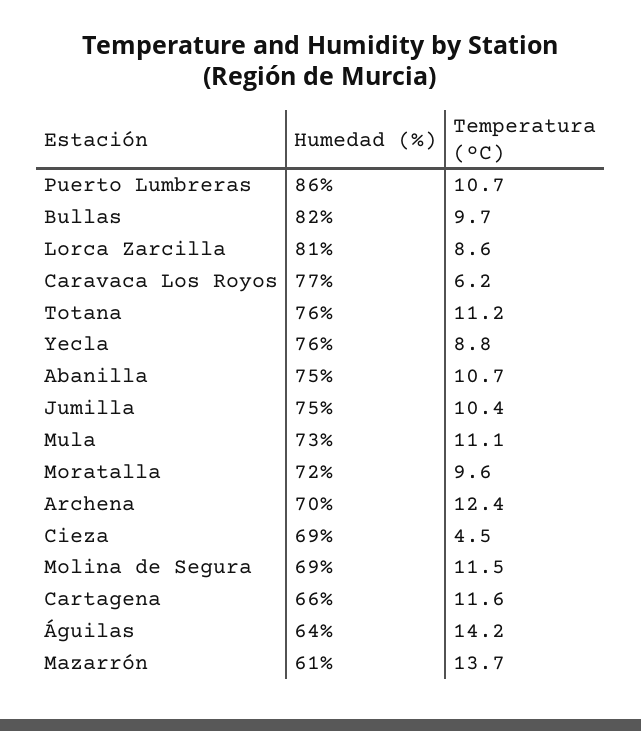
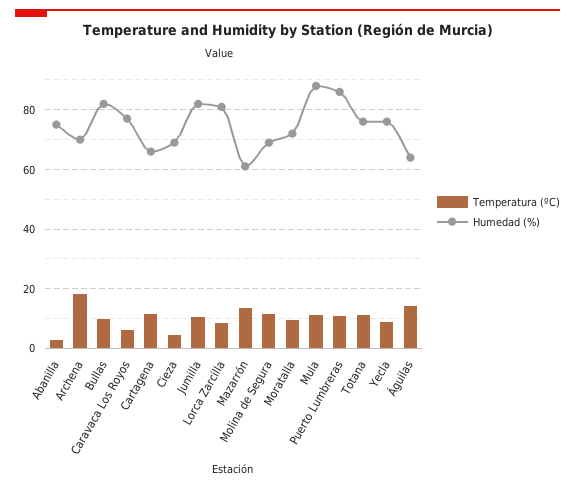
  {
    "Humedad (%)": {
      "Puerto Lumbreras": 86,
      "Bullas": 82,
      "Lorca Zarcilla": 81,
      "Caravaca Los Royos": 77,
      "Totana": 76,
      "Yecla": 76,
      "Abanilla": 75,
-     "Jumilla": 75,
+     "Jumilla": 82.5,
-     "Mula": 73,
+     "Mula": 87.5,
      "Moratalla": 72,
      "Archena": 70,
      "Cieza": 69,
      "Molina de Segura": 69,
      "Cartagena": 66,
      "Águilas": 64,
      "Mazarrón": 61
    },
    "Temperatura (ºC)": {
      "Puerto Lumbreras": 10.7,
      "Bullas": 9.7,
      "Lorca Zarcilla": 8.6,
      "Caravaca Los Royos": 6.2,
      "Totana": 11.2,
      "Yecla": 8.8,
-     "Abanilla": 10.7,
+     "Abanilla": 2.5,
      "Jumilla": 10.4,
      "Mula": 11.1,
      "Moratalla": 9.6,
-     "Archena": 12.4,
+     "Archena": 17.5,
      "Cieza": 4.5,
      "Molina de Segura": 11.5,
      "Cartagena": 11.6,
      "Águilas": 14.2,
      "Mazarrón": 13.7
    }
  }

